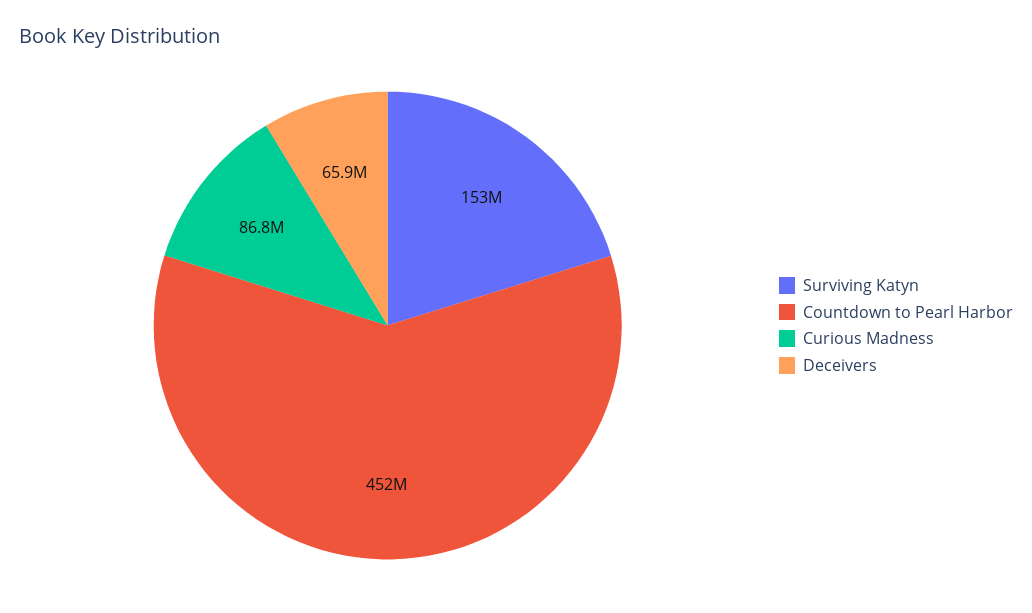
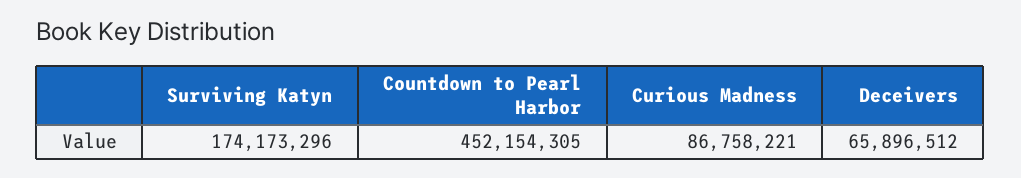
  {
-   "Surviving Katyn": 153000000,
+   "Surviving Katyn": 174173296,
    "Countdown to Pearl Harbor": 452154305,
    "Curious Madness": 86758221,
    "Deceivers": 65896512
  }

